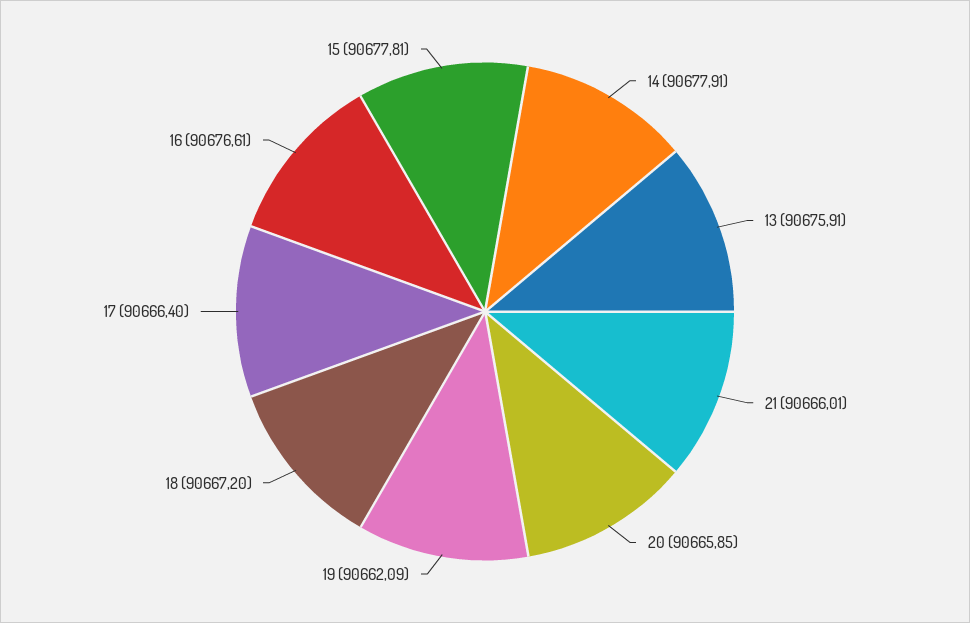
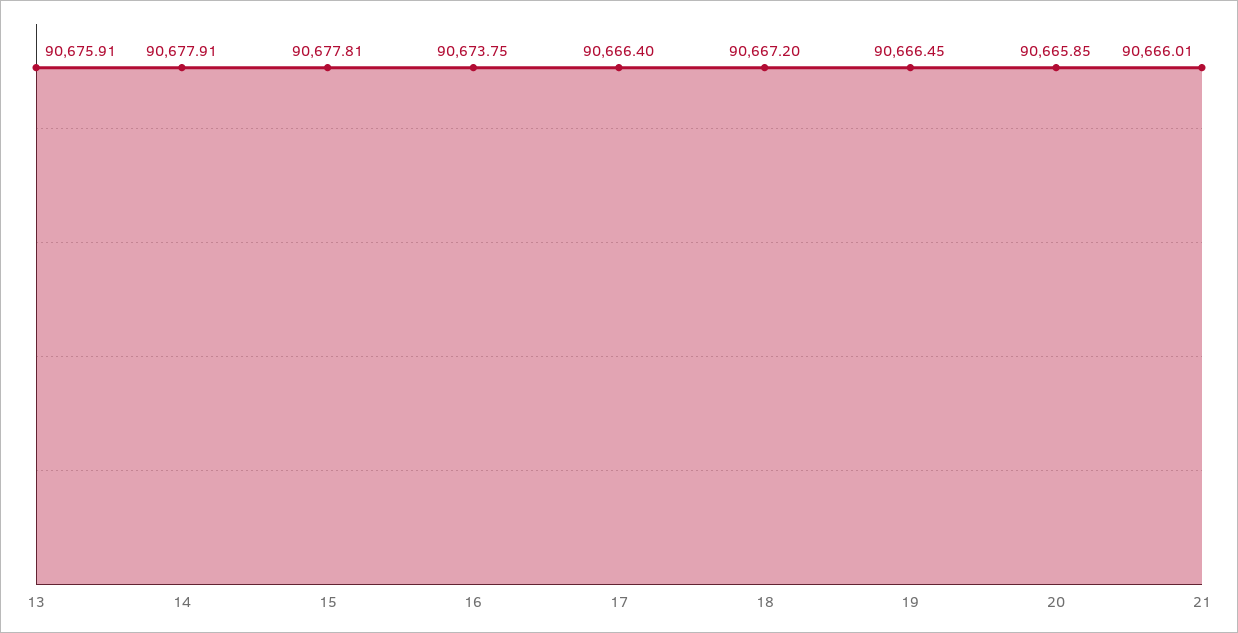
  {
    "14": 90677.91,
    "13": 90675.91,
    "21": 90666.01,
    "20": 90665.85,
-   "19": 90662.09,
+   "19": 90666.45,
    "18": 90667.2,
    "17": 90666.4,
-   "16": 90676.61,
+   "16": 90673.75,
    "15": 90677.81
  }

